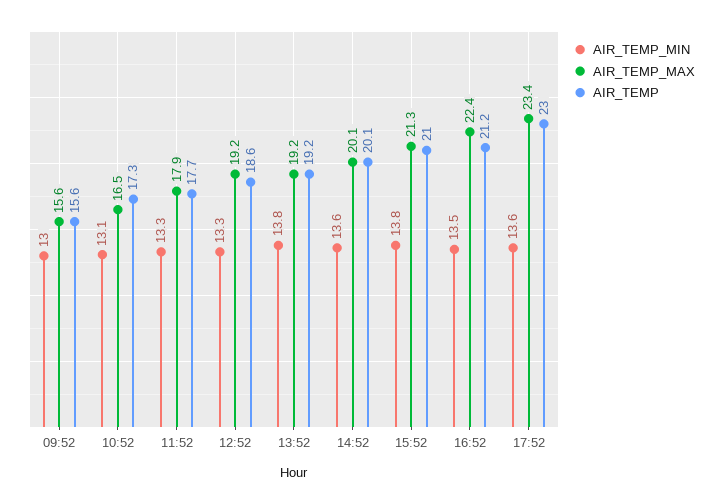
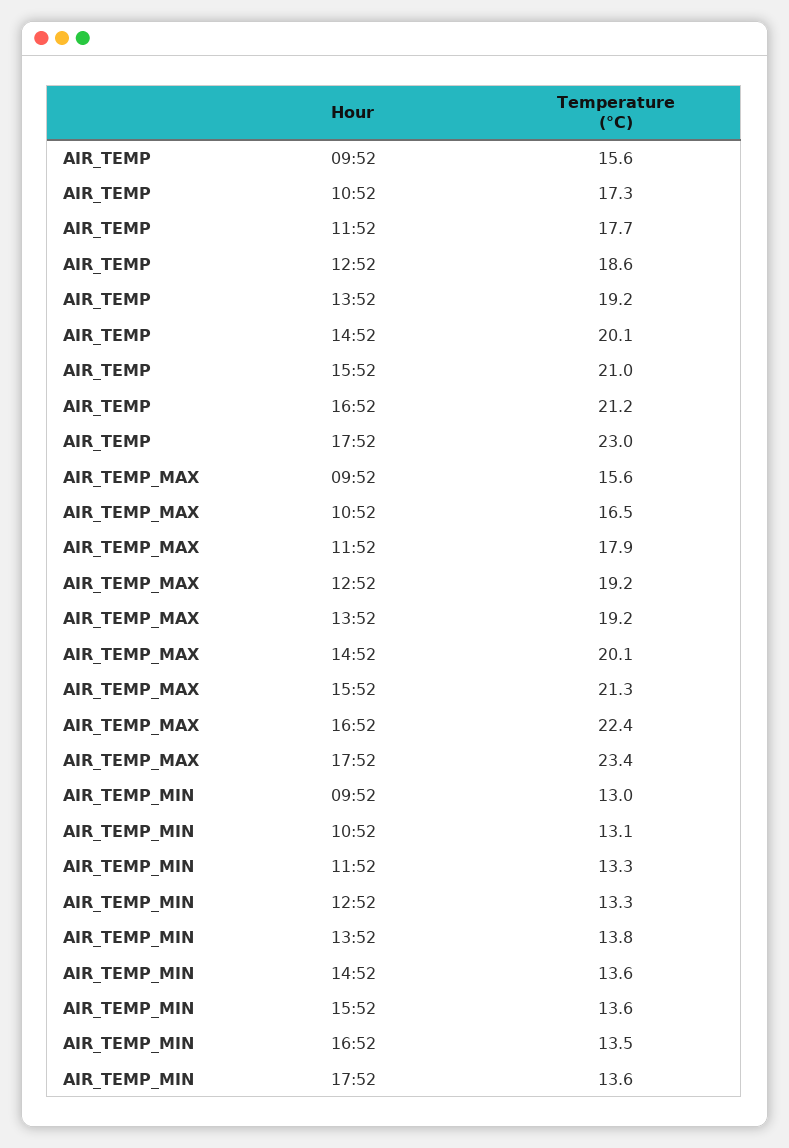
  {
    "AIR_TEMP_MIN": {
      "09:52": 13,
      "10:52": 13.1,
      "11:52": 13.3,
      "12:52": 13.3,
      "13:52": 13.8,
      "14:52": 13.6,
-     "15:52": 13.8,
+     "15:52": 13.6,
      "16:52": 13.5,
      "17:52": 13.6
    },
    "AIR_TEMP_MAX": {
      "09:52": 15.6,
      "10:52": 16.5,
      "11:52": 17.9,
      "12:52": 19.2,
      "13:52": 19.2,
      "14:52": 20.1,
      "15:52": 21.3,
      "16:52": 22.4,
      "17:52": 23.4
    },
    "AIR_TEMP": {
      "09:52": 15.6,
      "10:52": 17.3,
      "11:52": 17.7,
      "12:52": 18.6,
      "13:52": 19.2,
      "14:52": 20.1,
      "15:52": 21,
      "16:52": 21.2,
      "17:52": 23
    }
  }

